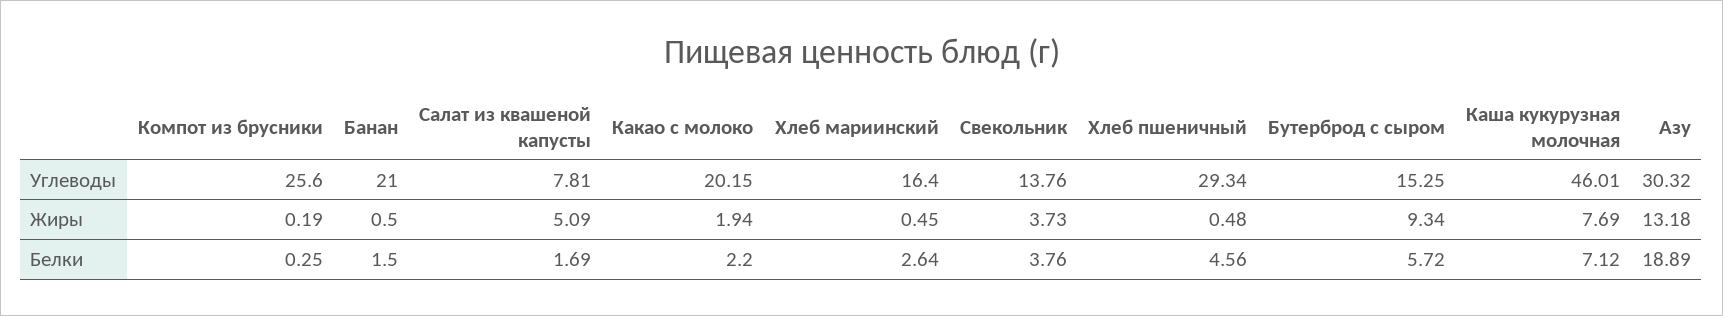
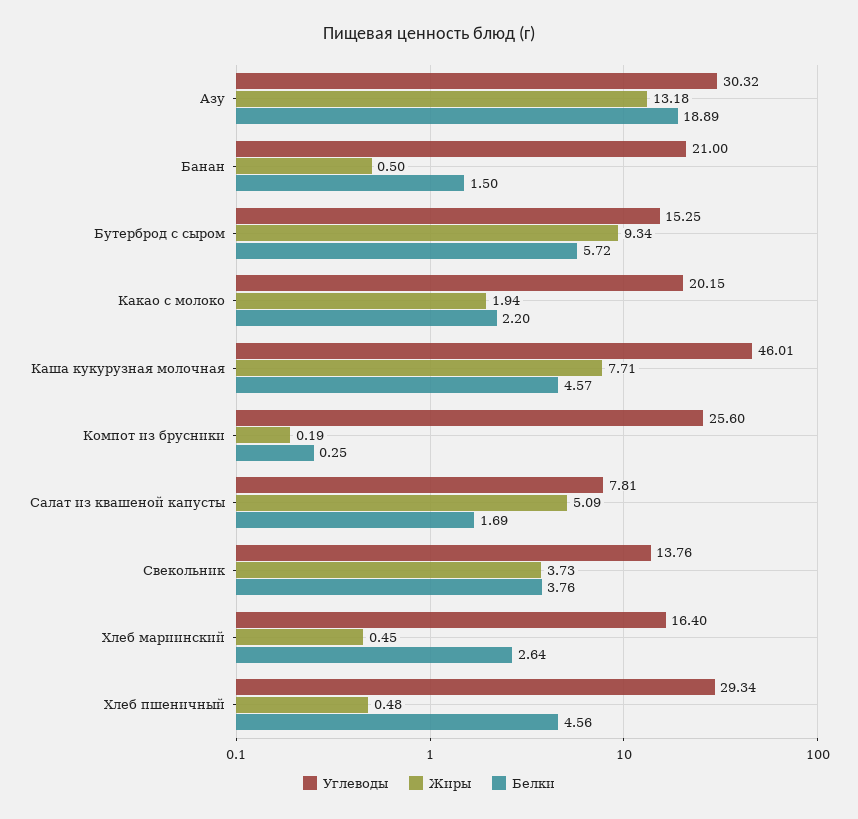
  {
    "Углеводы": {
      "Компот из брусники": 25.6,
      "Банан": 21,
      "Салат из квашеной капусты": 7.81,
      "Какао с молоко": 20.15,
      "Хлеб мариинский": 16.4,
      "Свекольник": 13.76,
      "Хлеб пшеничный": 29.34,
      "Бутерброд с сыром": 15.25,
      "Каша кукурузная молочная": 46.01,
      "Азу": 30.32
    },
    "Жиры": {
      "Компот из брусники": 0.19,
      "Банан": 0.5,
      "Салат из квашеной капусты": 5.09,
      "Какао с молоко": 1.94,
      "Хлеб мариинский": 0.45,
      "Свекольник": 3.73,
      "Хлеб пшеничный": 0.48,
      "Бутерброд с сыром": 9.34,
-     "Каша кукурузная молочная": 7.69,
+     "Каша кукурузная молочная": 7.71,
      "Азу": 13.18
    },
    "Белки": {
      "Компот из брусники": 0.25,
      "Банан": 1.5,
      "Салат из квашеной капусты": 1.69,
      "Какао с молоко": 2.2,
      "Хлеб мариинский": 2.64,
      "Свекольник": 3.76,
      "Хлеб пшеничный": 4.56,
      "Бутерброд с сыром": 5.72,
-     "Каша кукурузная молочная": 7.12,
+     "Каша кукурузная молочная": 4.57,
      "Азу": 18.89
    }
  }

